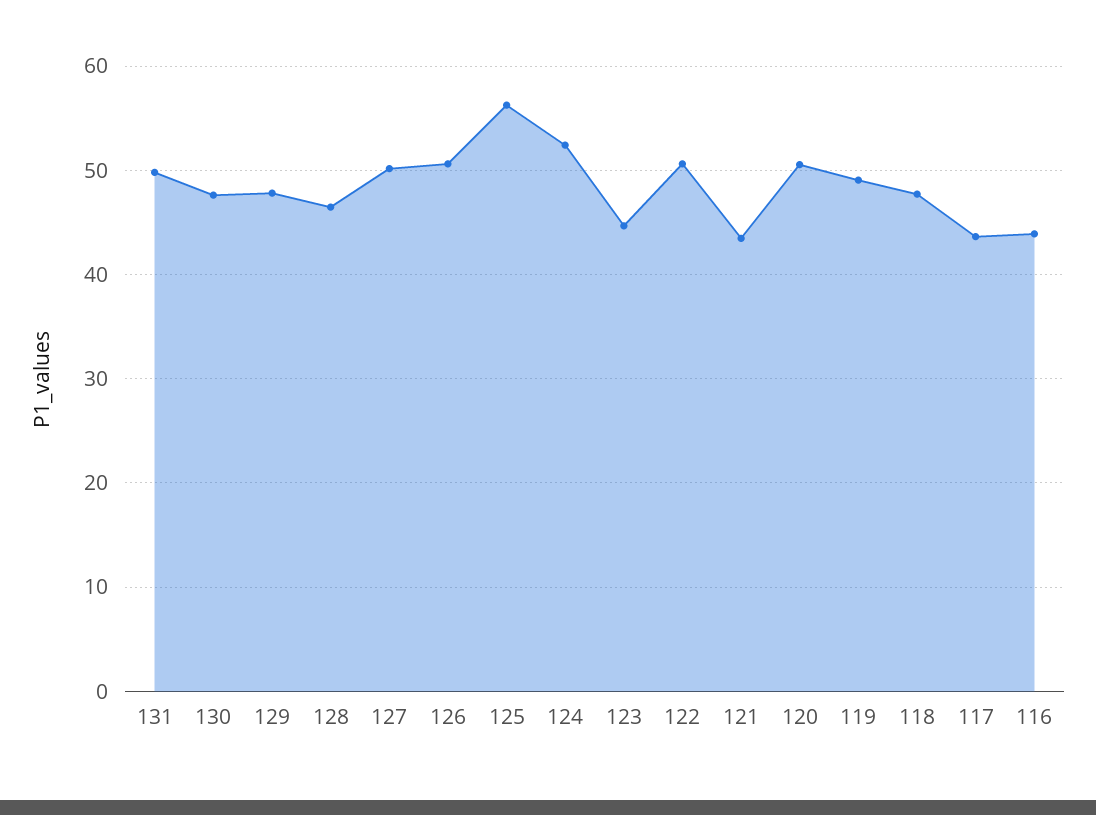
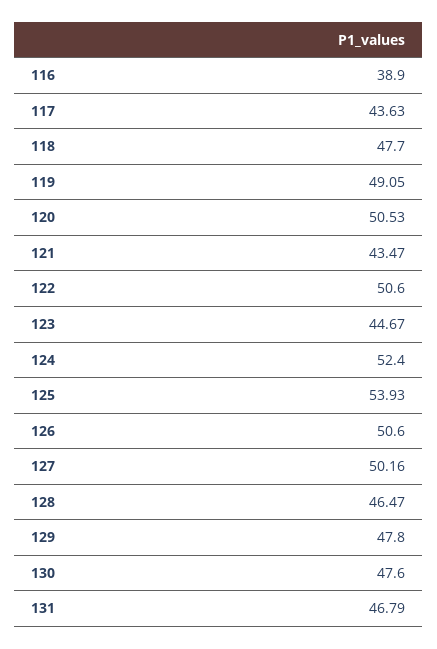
  {
-   "131": 50,
+   "131": 46.79,
    "130": 47.6,
    "129": 47.8,
    "128": 46.47,
    "127": 50.16,
    "126": 50.6,
-   "125": 56,
+   "125": 53.93,
    "124": 52.4,
    "123": 44.67,
    "122": 50.6,
    "121": 43.47,
    "120": 50.53,
    "119": 49.05,
    "118": 47.7,
    "117": 43.63,
-   "116": 44
+   "116": 38.9
  }

